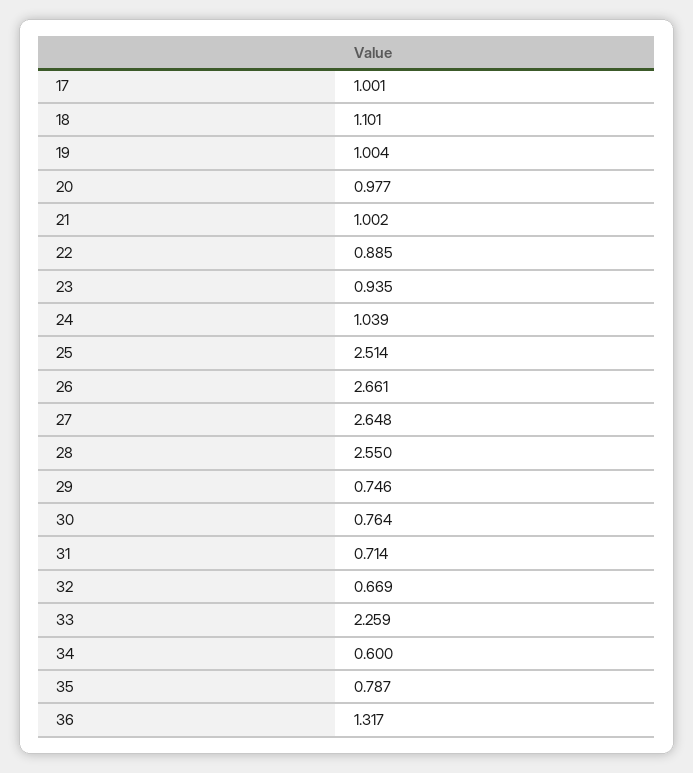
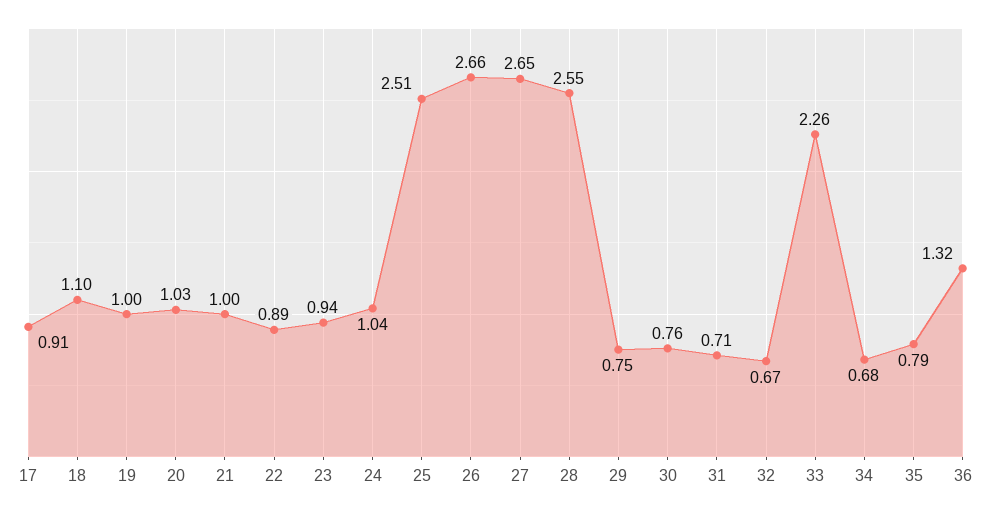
  {
-   "17": 1.001,
+   "17": 0.91,
    "18": 1.101,
    "19": 1.004,
-   "20": 0.977,
+   "20": 1.03,
    "21": 1.002,
    "22": 0.885,
    "23": 0.935,
    "24": 1.039,
    "25": 2.514,
    "26": 2.661,
    "27": 2.648,
    "28": 2.55,
    "29": 0.746,
    "30": 0.764,
    "31": 0.714,
    "32": 0.669,
    "33": 2.259,
-   "34": 0.6,
+   "34": 0.68,
    "35": 0.787,
    "36": 1.317
  }

